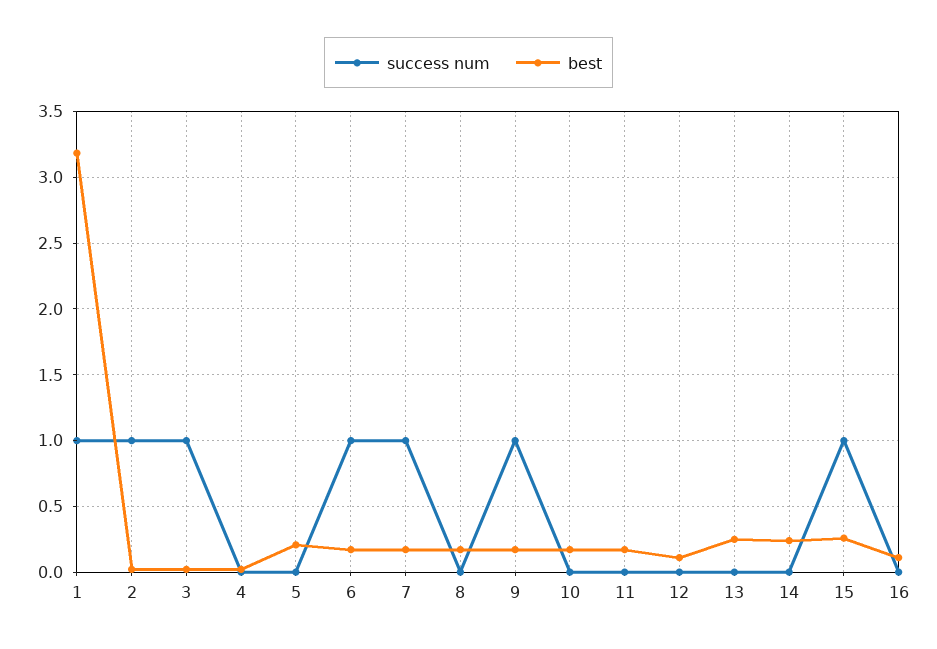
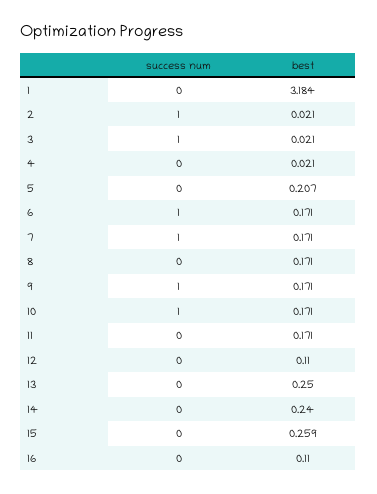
  {
    "success num": {
-     "1": 1,
+     "1": 0,
      "2": 1,
      "3": 1,
      "4": 0,
      "5": 0,
      "6": 1,
      "7": 1,
      "8": 0,
      "9": 1,
-     "10": 0,
+     "10": 1,
      "11": 0,
      "12": 0,
      "13": 0,
      "14": 0,
-     "15": 1,
+     "15": 0,
      "16": 0
    },
    "best": {
      "1": 3.184,
      "2": 0.021,
      "3": 0.021,
      "4": 0.021,
      "5": 0.207,
      "6": 0.171,
      "7": 0.171,
      "8": 0.171,
      "9": 0.171,
      "10": 0.171,
      "11": 0.171,
      "12": 0.11,
      "13": 0.25,
      "14": 0.24,
      "15": 0.259,
      "16": 0.11
    }
  }

